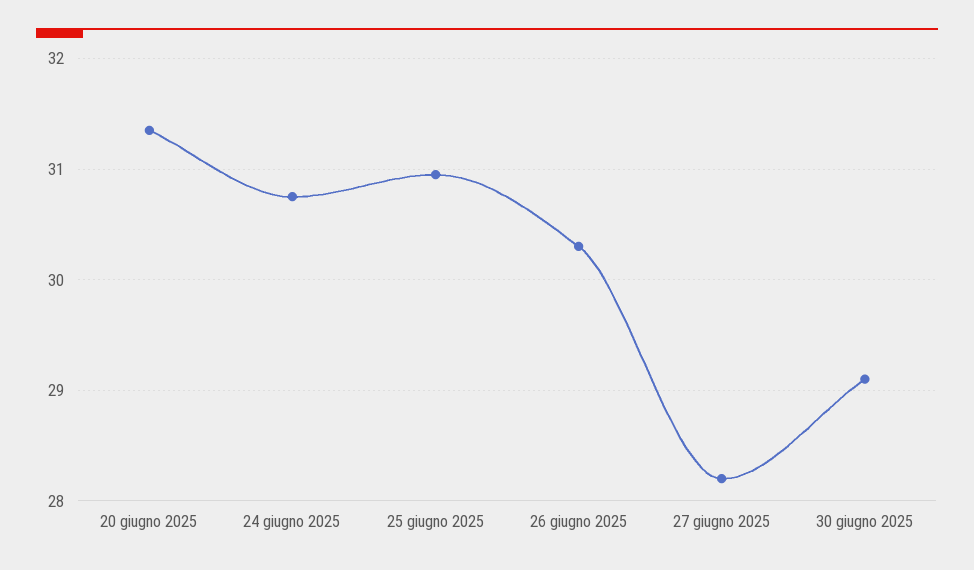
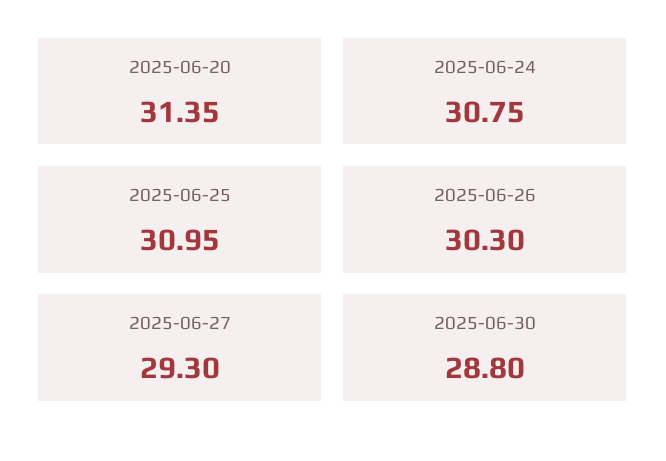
  {
    "20 giugno 2025": 31.35,
    "24 giugno 2025": 30.75,
    "25 giugno 2025": 30.95,
    "26 giugno 2025": 30.3,
-   "27 giugno 2025": 28.2,
+   "27 giugno 2025": 29.3,
-   "30 giugno 2025": 29.1
+   "30 giugno 2025": 28.8
  }

